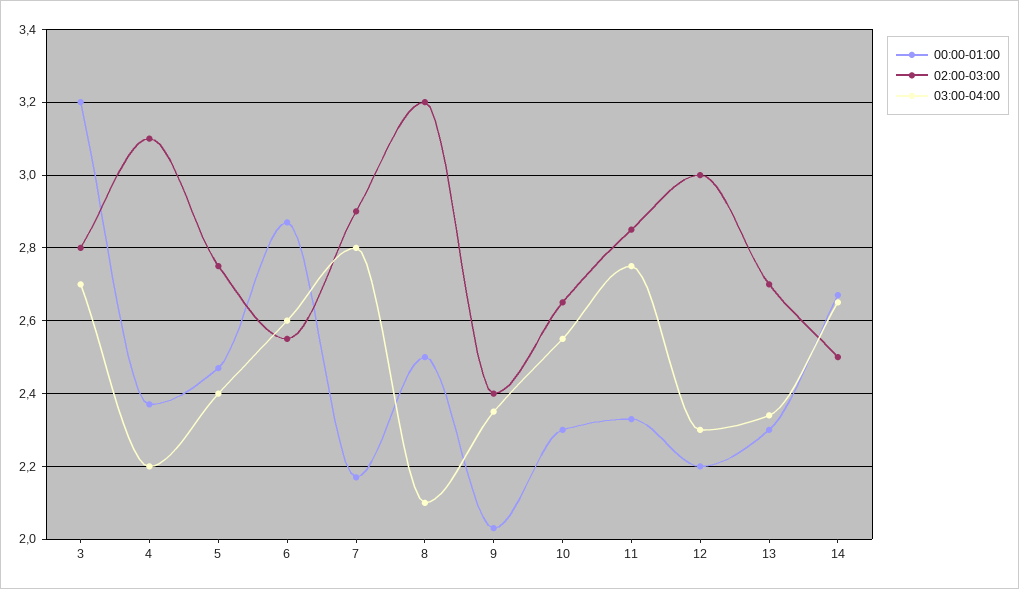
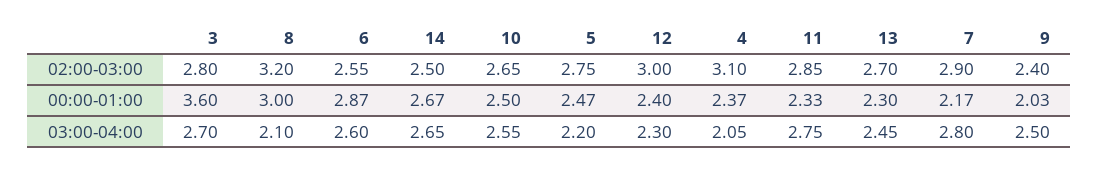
  {
    "00:00-01:00": {
-     "3": 3.2,
+     "3": 3.6,
      "4": 2.37,
      "5": 2.47,
      "6": 2.87,
      "7": 2.17,
-     "8": 2.5,
+     "8": 3,
      "9": 2.03,
-     "10": 2.3,
+     "10": 2.5,
      "11": 2.33,
-     "12": 2.2,
+     "12": 2.4,
      "13": 2.3,
      "14": 2.67
    },
    "02:00-03:00": {
      "3": 2.8,
      "4": 3.1,
      "5": 2.75,
      "6": 2.55,
      "7": 2.9,
      "8": 3.2,
      "9": 2.4,
      "10": 2.65,
      "11": 2.85,
      "12": 3,
      "13": 2.7,
      "14": 2.5
    },
    "03:00-04:00": {
      "3": 2.7,
-     "4": 2.2,
+     "4": 2.05,
-     "5": 2.4,
+     "5": 2.2,
      "6": 2.6,
      "7": 2.8,
      "8": 2.1,
-     "9": 2.35,
+     "9": 2.5,
      "10": 2.55,
      "11": 2.75,
      "12": 2.3,
-     "13": 2.35,
+     "13": 2.45,
      "14": 2.65
    }
  }

